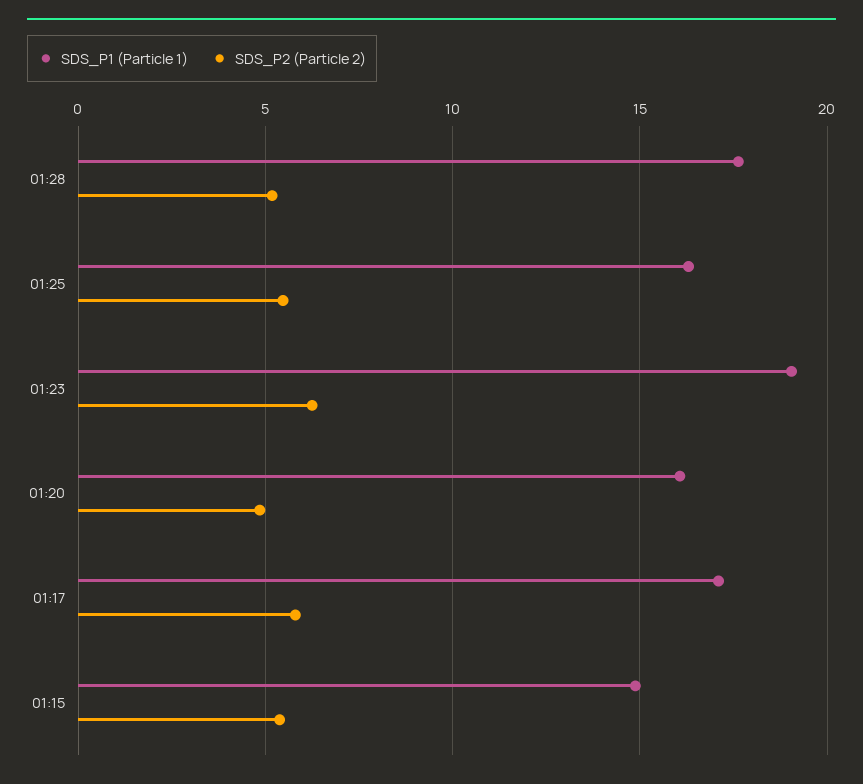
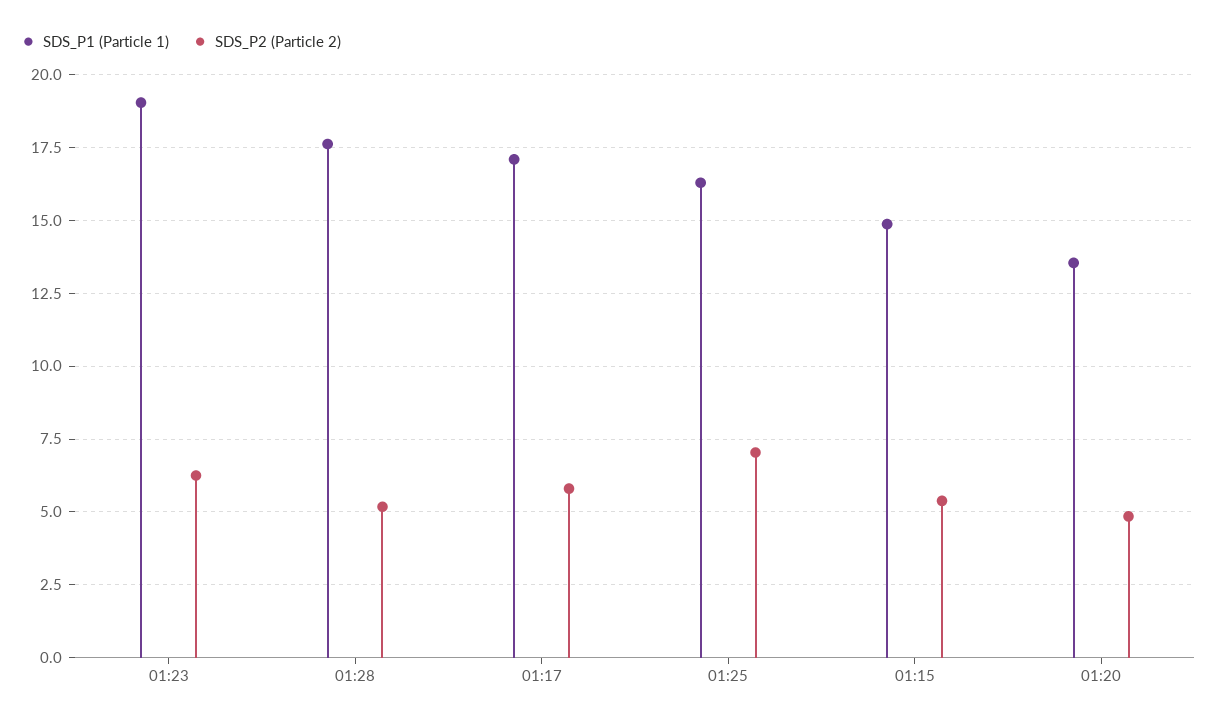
  {
    "SDS_P1 (Particle 1)": {
      "01:28": 17.75,
      "01:25": 16.25,
      "01:23": 19,
-     "01:20": 16,
+     "01:20": 13.5,
      "01:17": 17,
      "01:15": 15
    },
    "SDS_P2 (Particle 2)": {
      "01:28": 5.25,
-     "01:25": 5.5,
+     "01:25": 7,
      "01:23": 6.25,
      "01:20": 4.75,
      "01:17": 5.75,
      "01:15": 5.5
    }
  }

